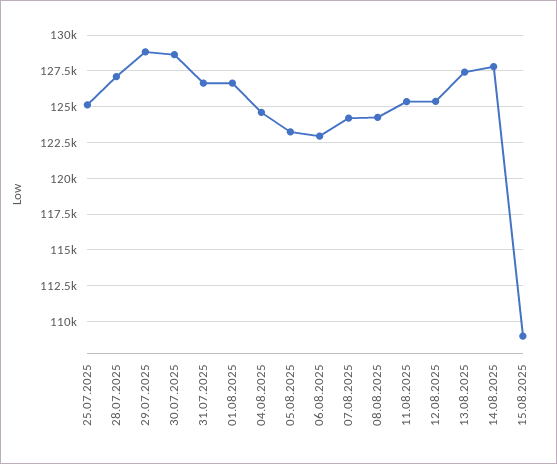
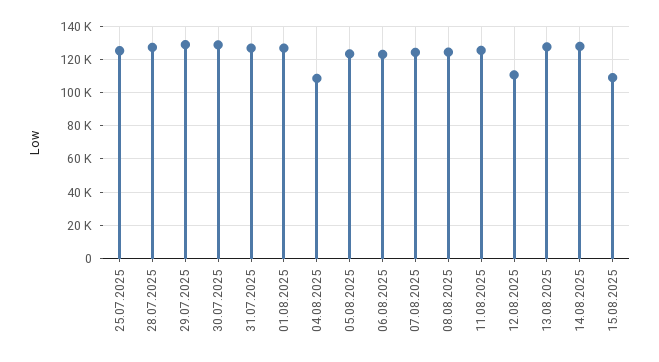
  {
    "25.07.2025": 125000,
    "28.07.2025": 127000,
    "29.07.2025": 129000,
    "30.07.2025": 128500,
    "31.07.2025": 126500,
    "01.08.2025": 126500,
-   "04.08.2025": 124500,
+   "04.08.2025": 110000,
    "05.08.2025": 123500,
    "06.08.2025": 123000,
    "07.08.2025": 124000,
    "08.08.2025": 124500,
    "11.08.2025": 125500,
-   "12.08.2025": 125500,
+   "12.08.2025": 110000,
    "13.08.2025": 127500,
    "14.08.2025": 128000,
    "15.08.2025": 109000
  }

